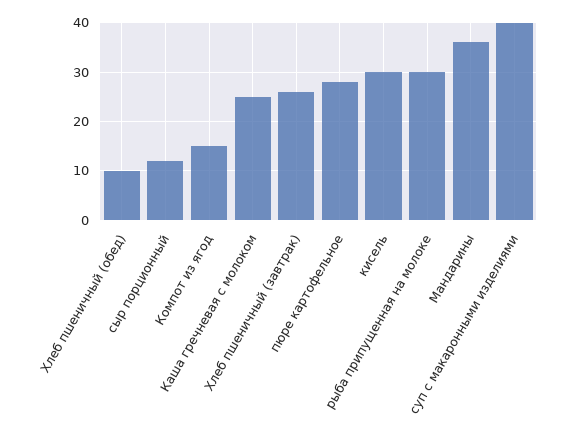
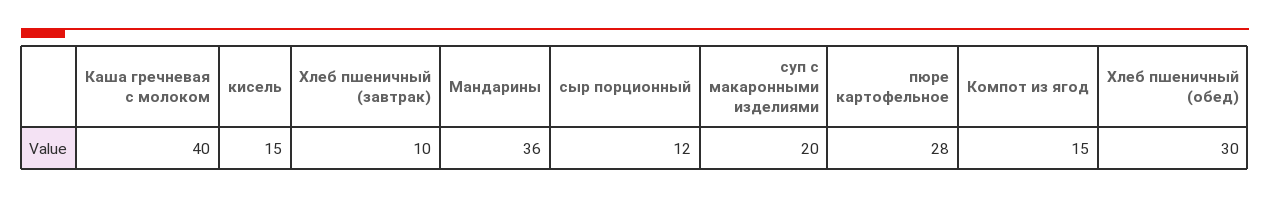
  {
-   "Хлеб пшеничный (обед)": 10,
+   "Хлеб пшеничный (обед)": 30,
    "сыр порционный": 12,
    "Компот из ягод": 15,
-   "Каша гречневая с молоком": 25,
+   "Каша гречневая с молоком": 40,
-   "Хлеб пшеничный (завтрак)": 25,
+   "Хлеб пшеничный (завтрак)": 10,
    "пюре картофельное": 28,
-   "кисель": 30,
+   "кисель": 15,
-   "рыба припущенная на молоке": 30,
    "Мандарины": 36,
-   "суп с макаронными изделиями": 40
+   "суп с макаронными изделиями": 20
  }

